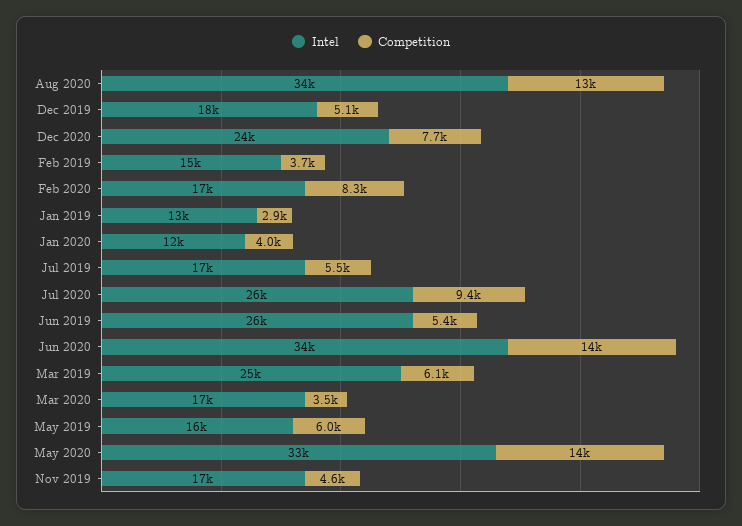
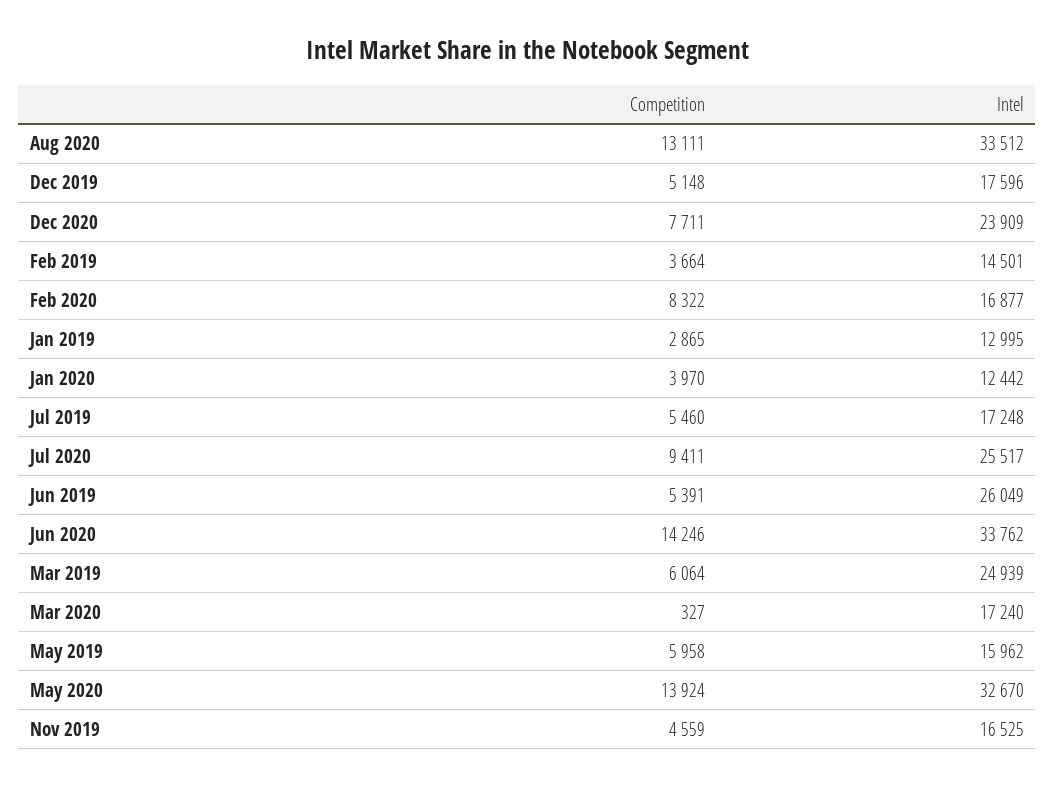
  {
    "Intel": {
      "Aug 2020": 33512,
      "Dec 2019": 17596,
      "Dec 2020": 23909,
      "Feb 2019": 14501,
      "Feb 2020": 16877,
      "Jan 2019": 12995,
      "Jan 2020": 12442,
      "Jul 2019": 17248,
      "Jul 2020": 25517,
      "Jun 2019": 26049,
      "Jun 2020": 33762,
      "Mar 2019": 24939,
      "Mar 2020": 17240,
      "May 2019": 15962,
      "May 2020": 32670,
      "Nov 2019": 16525
    },
    "Competition": {
      "Aug 2020": 13111,
      "Dec 2019": 5148,
      "Dec 2020": 7711,
      "Feb 2019": 3664,
      "Feb 2020": 8322,
      "Jan 2019": 2865,
      "Jan 2020": 3970,
      "Jul 2019": 5460,
      "Jul 2020": 9411,
      "Jun 2019": 5391,
      "Jun 2020": 14246,
      "Mar 2019": 6064,
-     "Mar 2020": 3500,
+     "Mar 2020": 327,
      "May 2019": 5958,
      "May 2020": 13924,
      "Nov 2019": 4559
    }
  }

